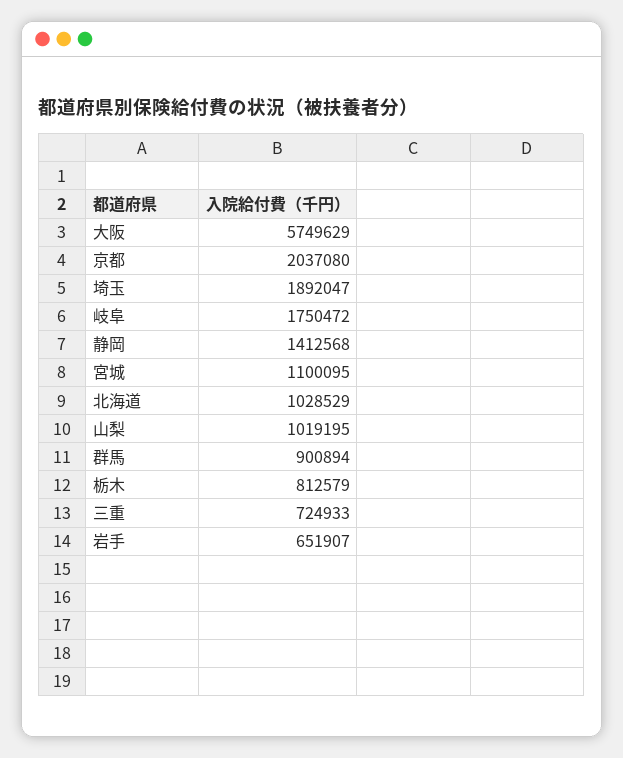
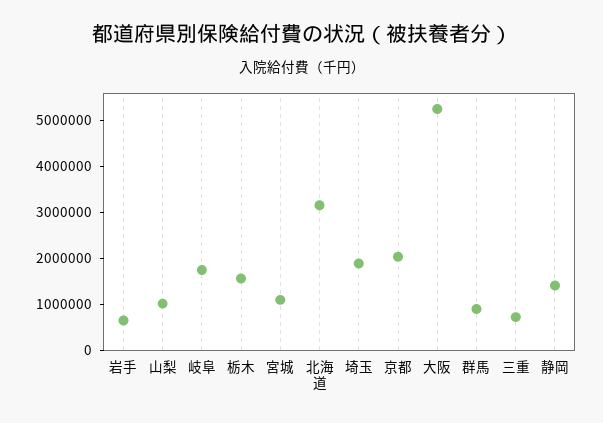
  {
-   "大阪": 5749629,
+   "大阪": 5200000,
    "京都": 2037080,
    "埼玉": 1892047,
    "岐阜": 1750472,
    "静岡": 1412568,
    "宮城": 1100095,
-   "北海道": 1028529,
+   "北海道": 3200000,
    "山梨": 1019195,
    "群馬": 900894,
-   "栃木": 812579,
+   "栃木": 1600000,
    "三重": 724933,
    "岩手": 651907
  }

